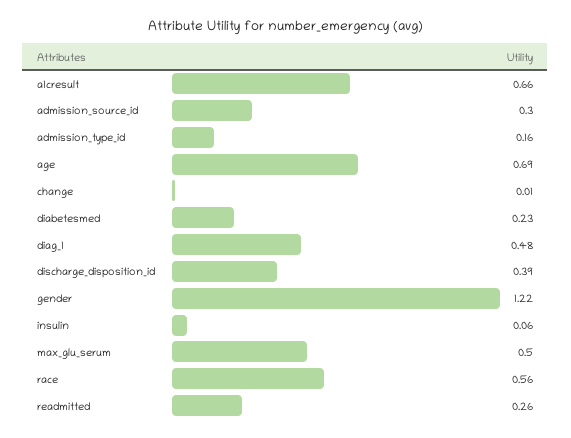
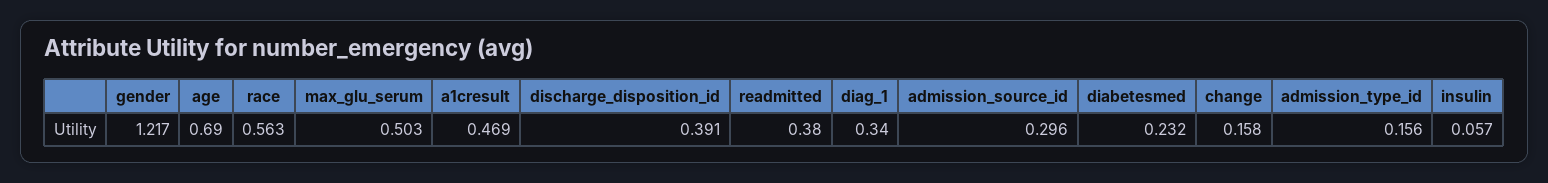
  {
-   "a1cresult": 0.66,
+   "a1cresult": 0.469,
    "admission_source_id": 0.296,
    "admission_type_id": 0.156,
    "age": 0.69,
-   "change": 0.01,
+   "change": 0.158,
    "diabetesmed": 0.232,
-   "diag_1": 0.48,
+   "diag_1": 0.34,
    "discharge_disposition_id": 0.391,
    "gender": 1.217,
    "insulin": 0.057,
    "max_glu_serum": 0.503,
    "race": 0.563,
-   "readmitted": 0.26
+   "readmitted": 0.38
  }

